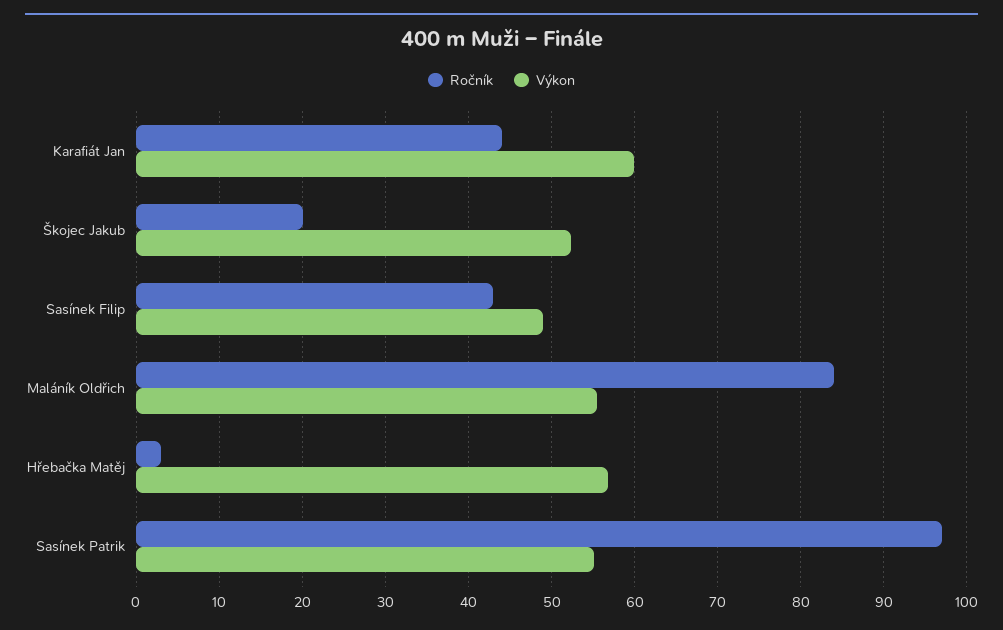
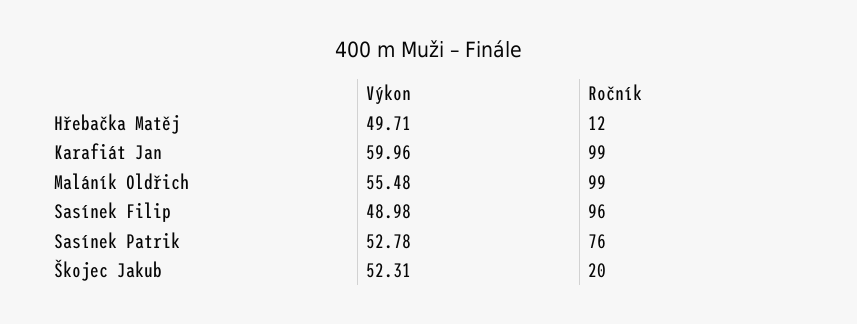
  {
    "Ročník": {
-     "Karafiát Jan": 44,
+     "Karafiát Jan": 99,
      "Škojec Jakub": 20,
-     "Sasínek Filip": 43,
+     "Sasínek Filip": 96,
-     "Maláník Oldřich": 84,
+     "Maláník Oldřich": 99,
-     "Hřebačka Matěj": 3,
+     "Hřebačka Matěj": 12,
-     "Sasínek Patrik": 97
+     "Sasínek Patrik": 76
    },
    "Výkon": {
      "Karafiát Jan": 59.96,
      "Škojec Jakub": 52.31,
      "Sasínek Filip": 48.98,
      "Maláník Oldřich": 55.48,
-     "Hřebačka Matěj": 57,
+     "Hřebačka Matěj": 49.71,
-     "Sasínek Patrik": 55
+     "Sasínek Patrik": 52.78
    }
  }

